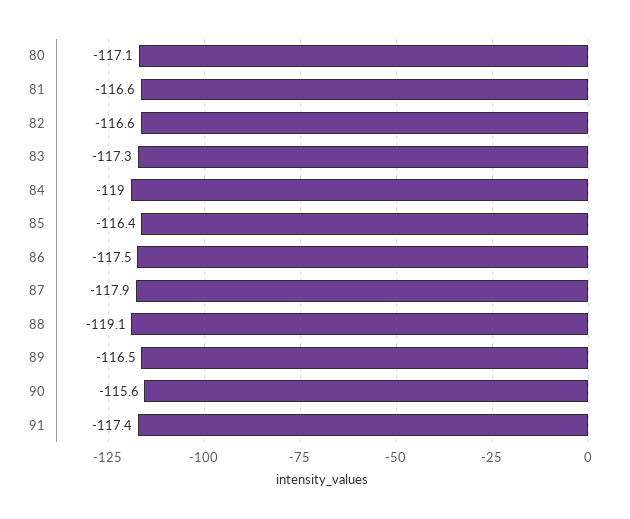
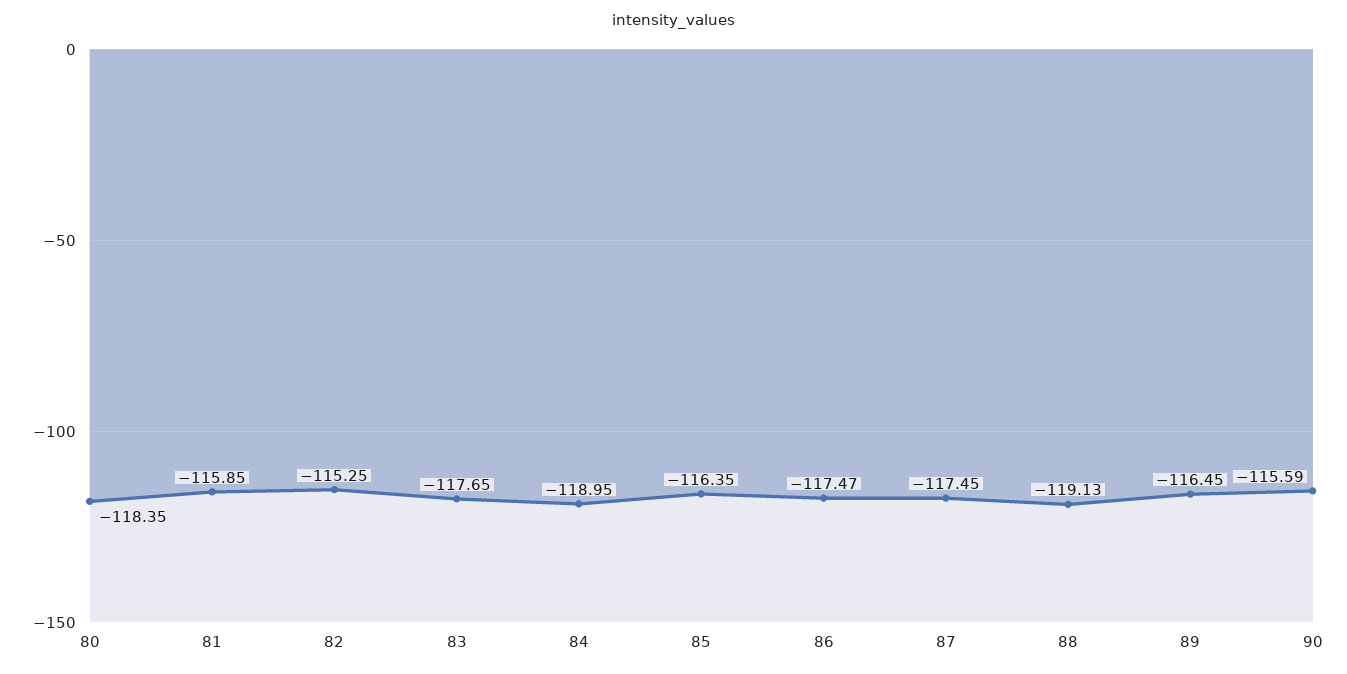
  {
-   "80": -117.1,
+   "80": -118.35,
-   "81": -116.6,
+   "81": -115.85,
-   "82": -116.6,
+   "82": -115.25,
-   "83": -117.3,
+   "83": -117.65,
    "84": -118.95,
    "85": -116.35,
    "86": -117.47,
-   "87": -117.9,
+   "87": -117.45,
    "88": -119.13,
    "89": -116.45,
-   "90": -115.59,
+   "90": -115.59
-   "91": -117.4
  }

